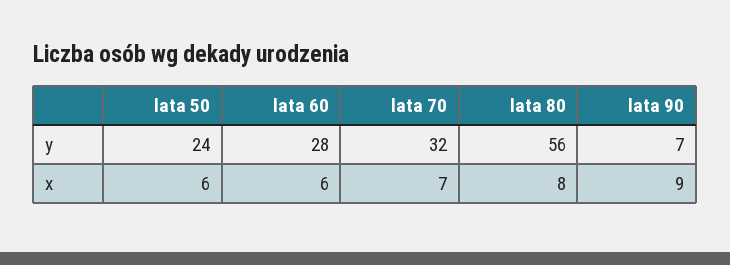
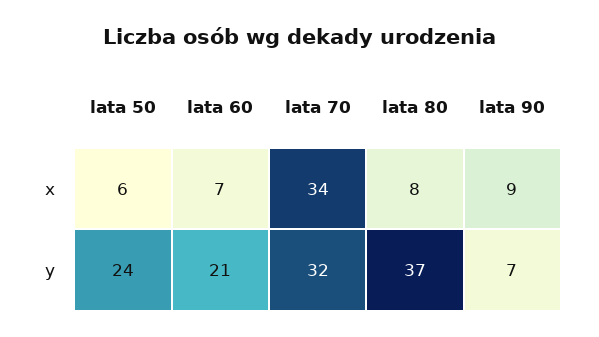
  {
    "lata 50": {
      "y": 24,
      "x": 6
    },
    "lata 60": {
-     "y": 28,
+     "y": 21,
-     "x": 6
+     "x": 7
    },
    "lata 70": {
      "y": 32,
-     "x": 7
+     "x": 34
    },
    "lata 80": {
-     "y": 56,
+     "y": 37,
      "x": 8
    },
    "lata 90": {
      "y": 7,
      "x": 9
    }
  }

